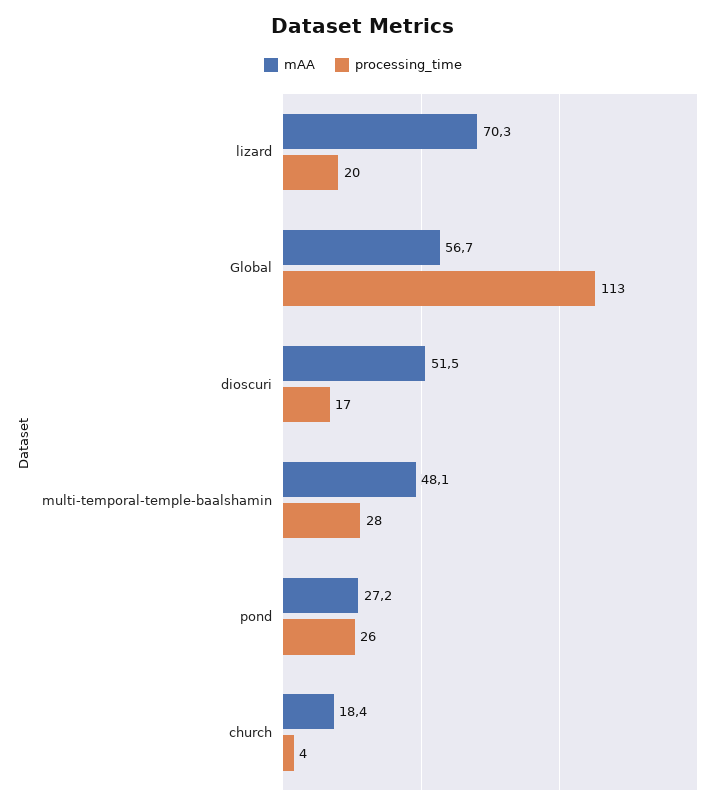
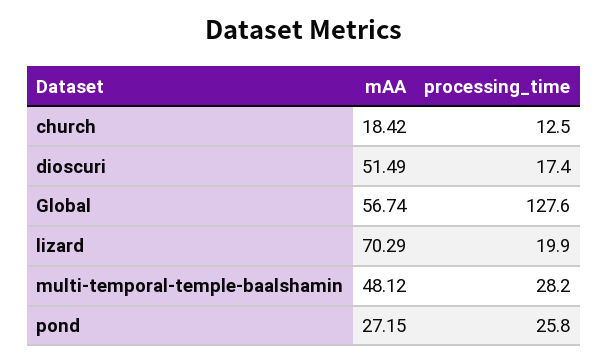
  {
    "mAA": {
      "lizard": 70.29,
      "Global": 56.74,
      "dioscuri": 51.49,
      "multi-temporal-temple-baalshamin": 48.12,
      "pond": 27.15,
      "church": 18.42
    },
    "processing_time": {
      "lizard": 19.9,
-     "Global": 113,
+     "Global": 127.6,
      "dioscuri": 17.4,
      "multi-temporal-temple-baalshamin": 28.2,
      "pond": 25.8,
-     "church": 4
+     "church": 12.5
    }
  }

